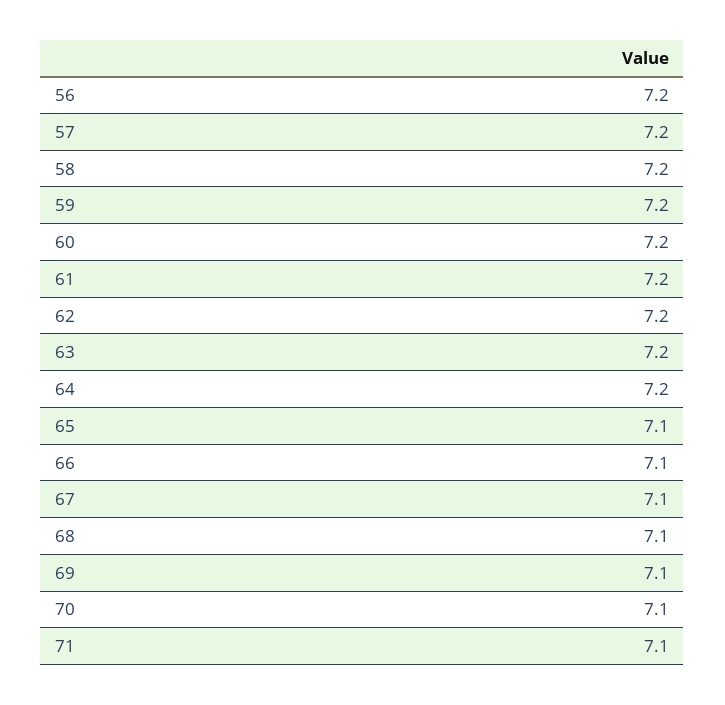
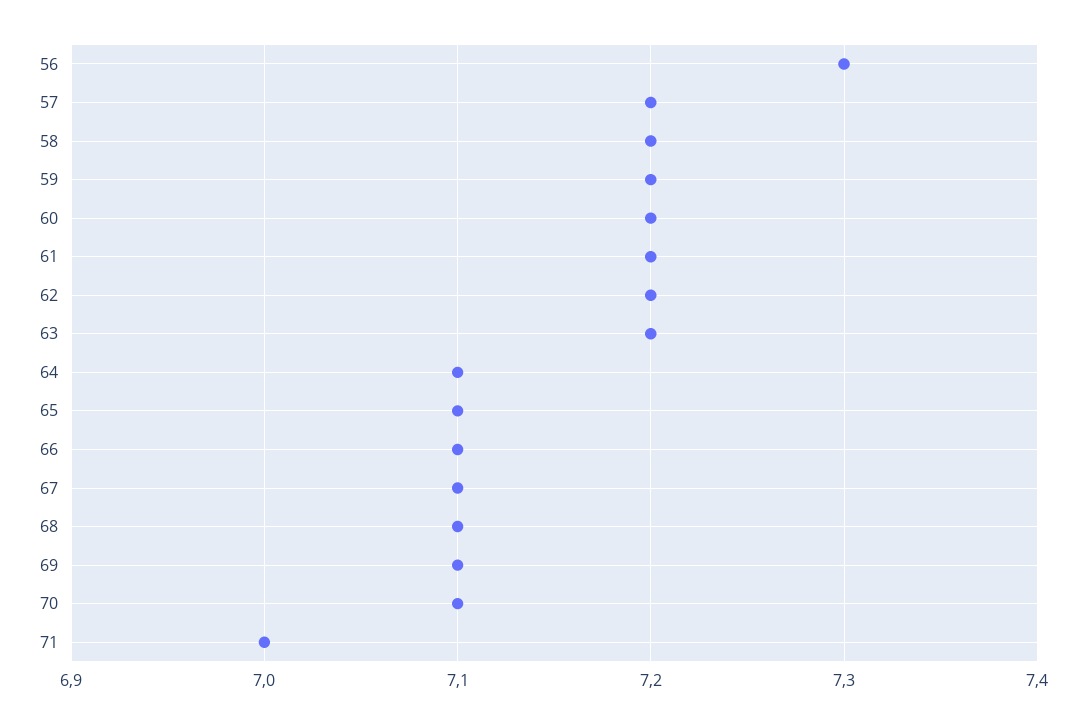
  {
-   "56": 7.2,
+   "56": 7.3,
    "57": 7.2,
    "58": 7.2,
    "59": 7.2,
    "60": 7.2,
    "61": 7.2,
    "62": 7.2,
    "63": 7.2,
-   "64": 7.2,
+   "64": 7.1,
    "65": 7.1,
    "66": 7.1,
    "67": 7.1,
    "68": 7.1,
    "69": 7.1,
    "70": 7.1,
-   "71": 7.1
+   "71": 7
  }

